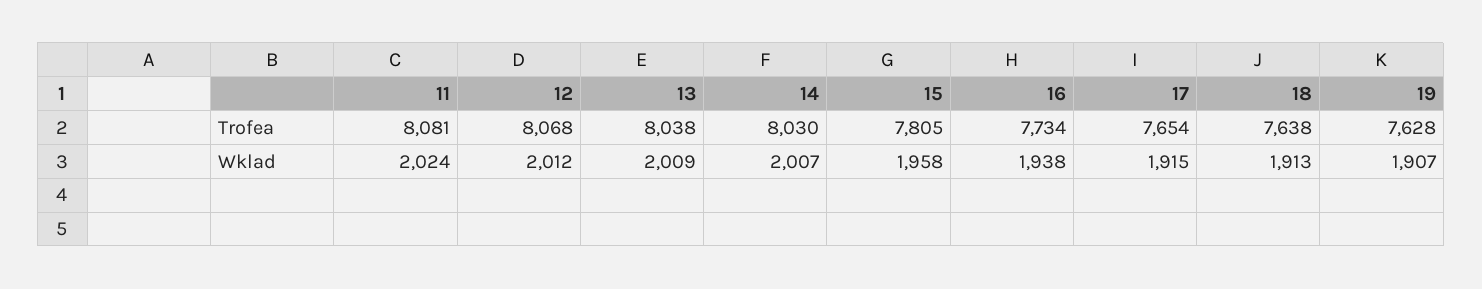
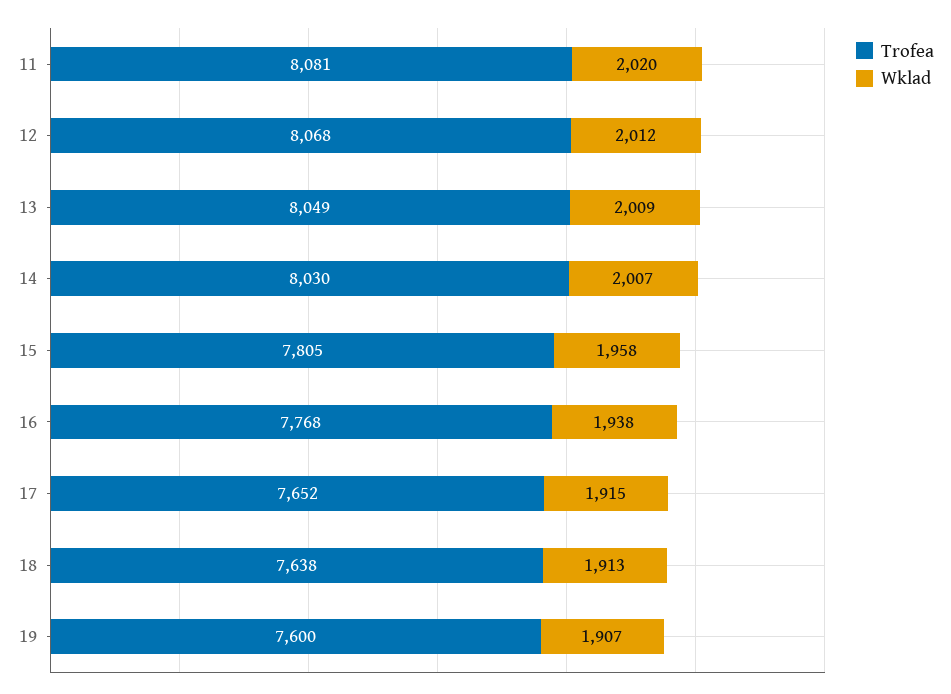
  {
    "Trofea": {
      "11": 8081,
      "12": 8068,
-     "13": 8038,
+     "13": 8049,
      "14": 8030,
      "15": 7805,
-     "16": 7734,
+     "16": 7768,
-     "17": 7654,
+     "17": 7652,
      "18": 7638,
-     "19": 7628
+     "19": 7600
    },
    "Wklad": {
-     "11": 2024,
+     "11": 2020,
      "12": 2012,
      "13": 2009,
      "14": 2007,
      "15": 1958,
      "16": 1938,
      "17": 1915,
      "18": 1913,
      "19": 1907
    }
  }

